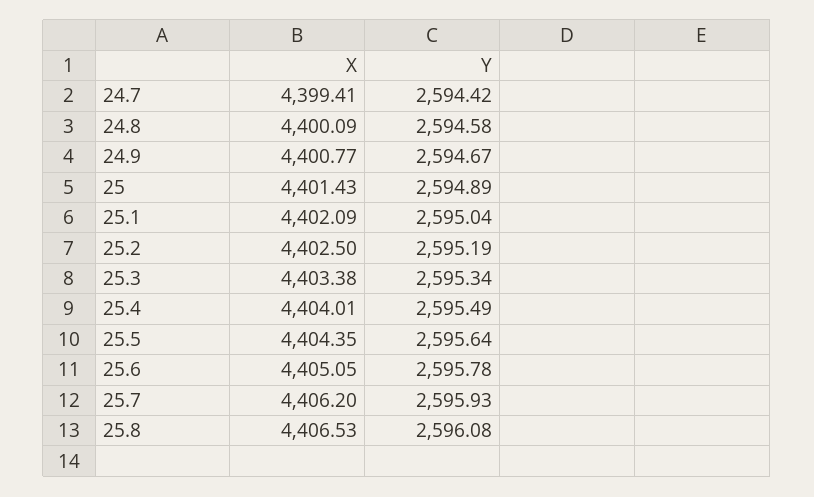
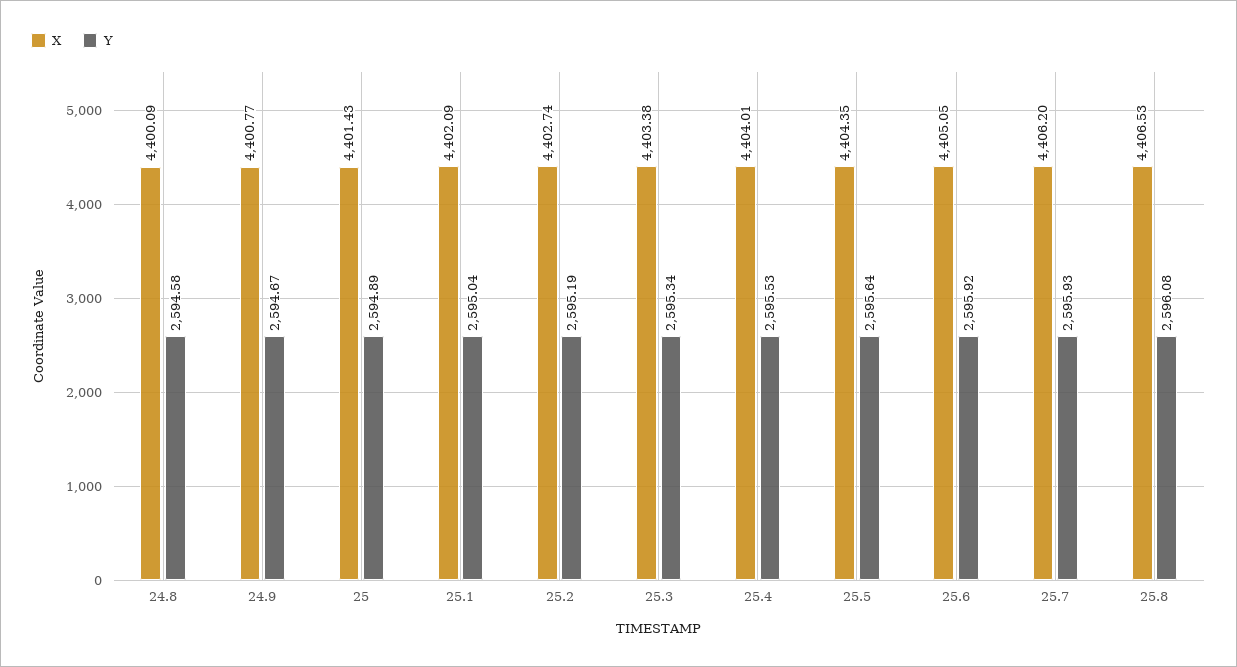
  {
    "X": {
-     "24.7": 4399.41,
      "24.8": 4400.09,
      "24.9": 4400.77,
      "25": 4401.43,
      "25.1": 4402.09,
-     "25.2": 4402.5,
+     "25.2": 4402.74,
      "25.3": 4403.38,
      "25.4": 4404.01,
      "25.5": 4404.35,
      "25.6": 4405.05,
      "25.7": 4406.2,
      "25.8": 4406.53
    },
    "Y": {
-     "24.7": 2594.42,
      "24.8": 2594.58,
      "24.9": 2594.67,
      "25": 2594.89,
      "25.1": 2595.04,
      "25.2": 2595.19,
      "25.3": 2595.34,
-     "25.4": 2595.49,
+     "25.4": 2595.53,
      "25.5": 2595.64,
-     "25.6": 2595.78,
+     "25.6": 2595.92,
      "25.7": 2595.93,
      "25.8": 2596.08
    }
  }

